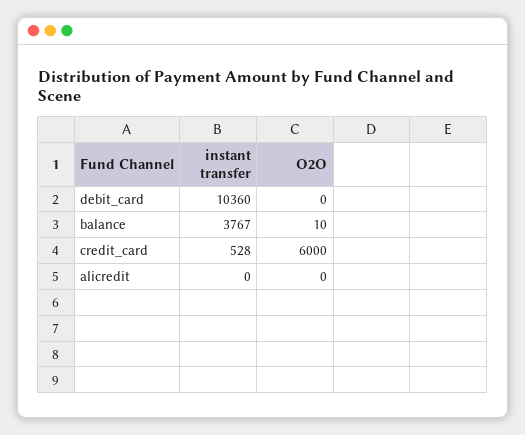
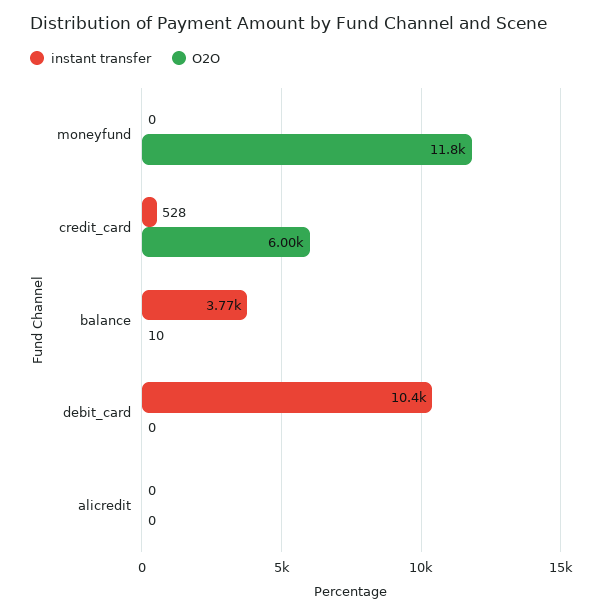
  {
    "instant transfer": {
      "debit_card": 10360,
      "balance": 3767,
      "credit_card": 528,
-     "alicredit": 0
+     "alicredit": 0,
+     "moneyfund": 0
    },
    "O2O": {
      "debit_card": 0,
      "balance": 10,
      "credit_card": 6000,
-     "alicredit": 0
+     "alicredit": 0,
+     "moneyfund": 11800
    }
  }

